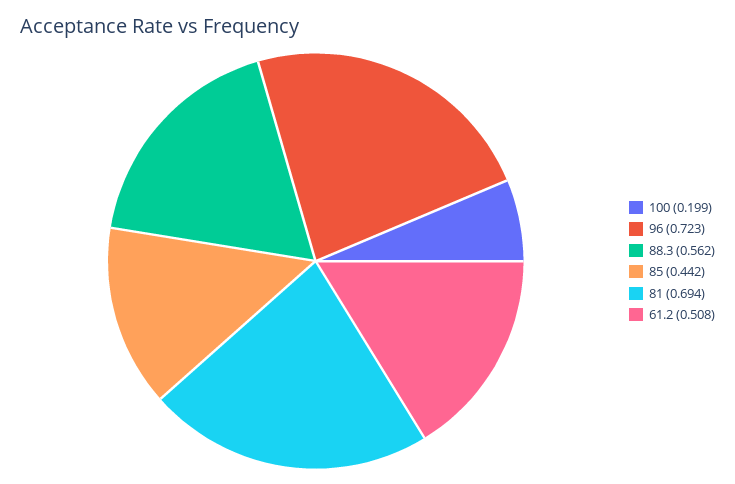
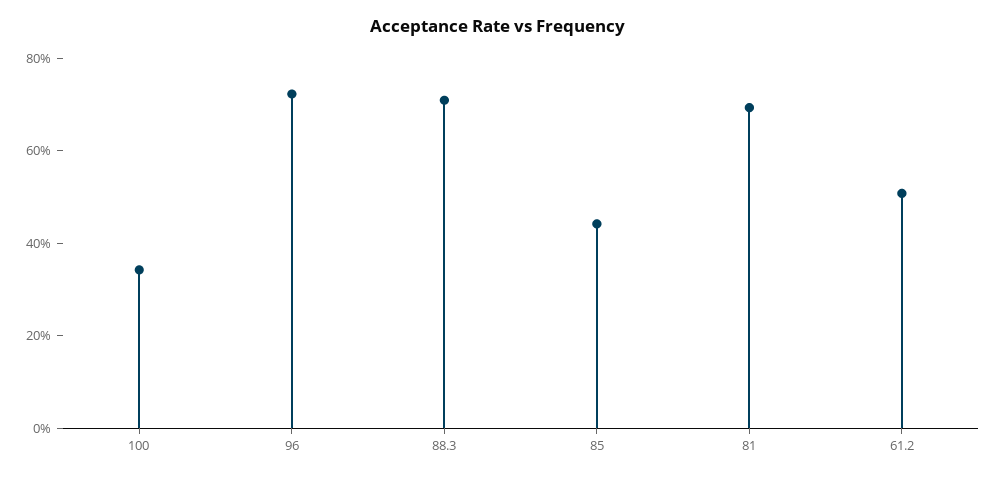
  {
-   "100": 0.199,
+   "100": 0.35,
    "96": 0.723,
-   "88.3": 0.562,
+   "88.3": 0.7,
    "85": 0.442,
    "81": 0.694,
    "61.2": 0.508
  }

